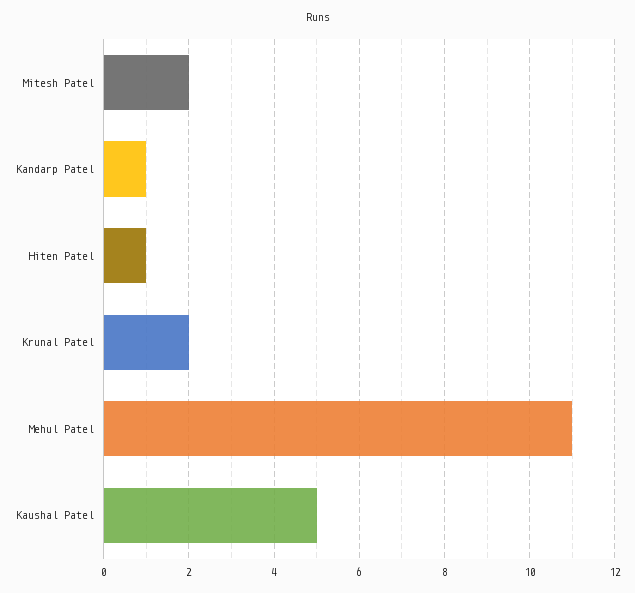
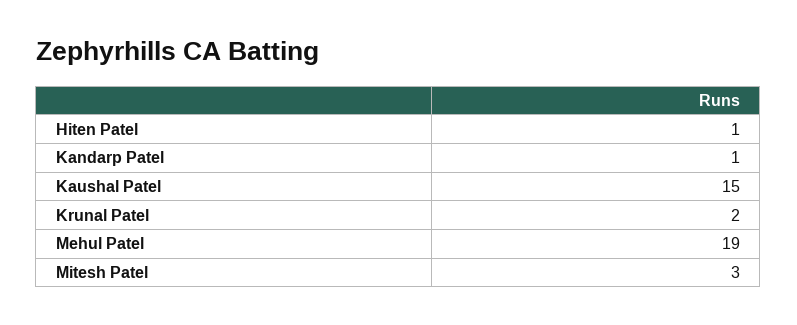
  {
-   "Mitesh Patel": 2,
+   "Mitesh Patel": 3,
    "Kandarp Patel": 1,
    "Hiten Patel": 1,
    "Krunal Patel": 2,
-   "Mehul Patel": 11,
+   "Mehul Patel": 19,
-   "Kaushal Patel": 5
+   "Kaushal Patel": 15
  }

